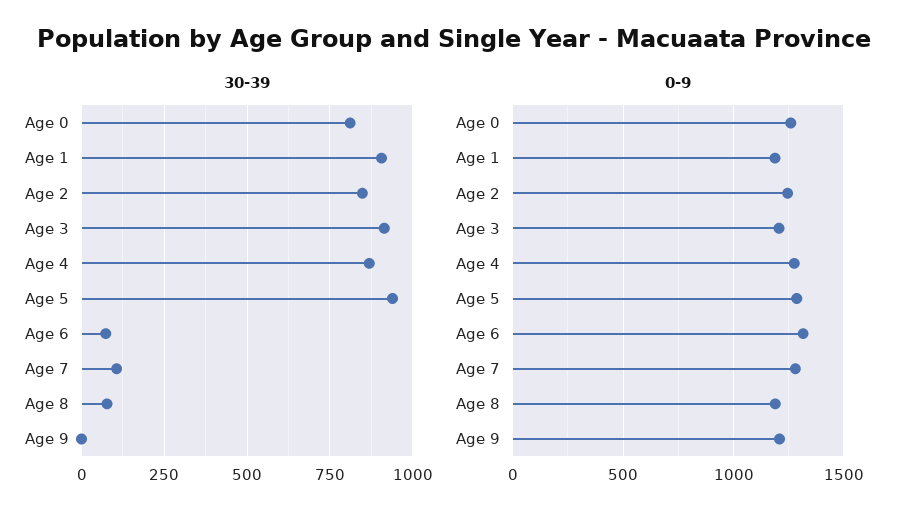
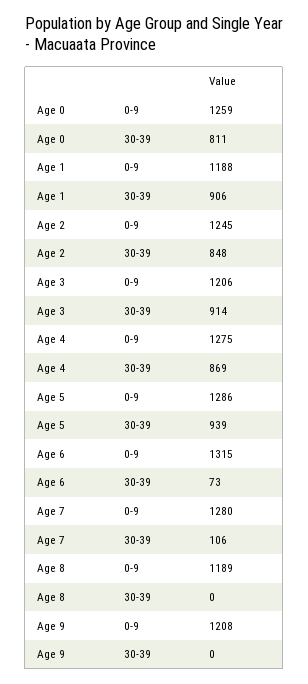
  {
    "30-39": {
      "Age 0": 811,
      "Age 1": 906,
      "Age 2": 848,
      "Age 3": 914,
      "Age 4": 869,
      "Age 5": 939,
      "Age 6": 73,
      "Age 7": 106,
-     "Age 8": 75,
+     "Age 8": 0,
      "Age 9": 0
    },
    "0-9": {
      "Age 0": 1259,
      "Age 1": 1188,
      "Age 2": 1245,
      "Age 3": 1206,
      "Age 4": 1275,
      "Age 5": 1286,
      "Age 6": 1315,
      "Age 7": 1280,
      "Age 8": 1189,
      "Age 9": 1208
    }
  }

